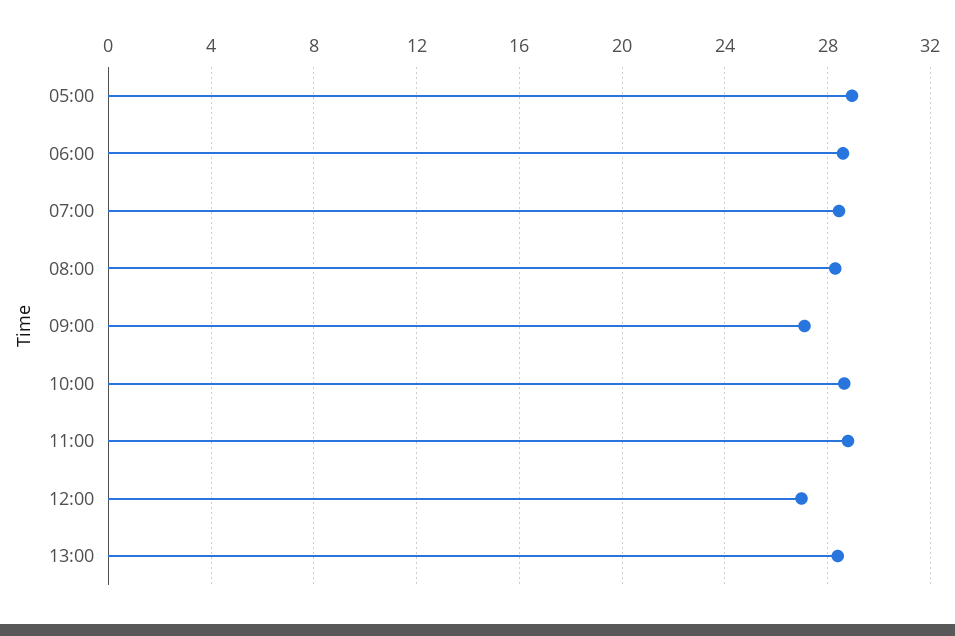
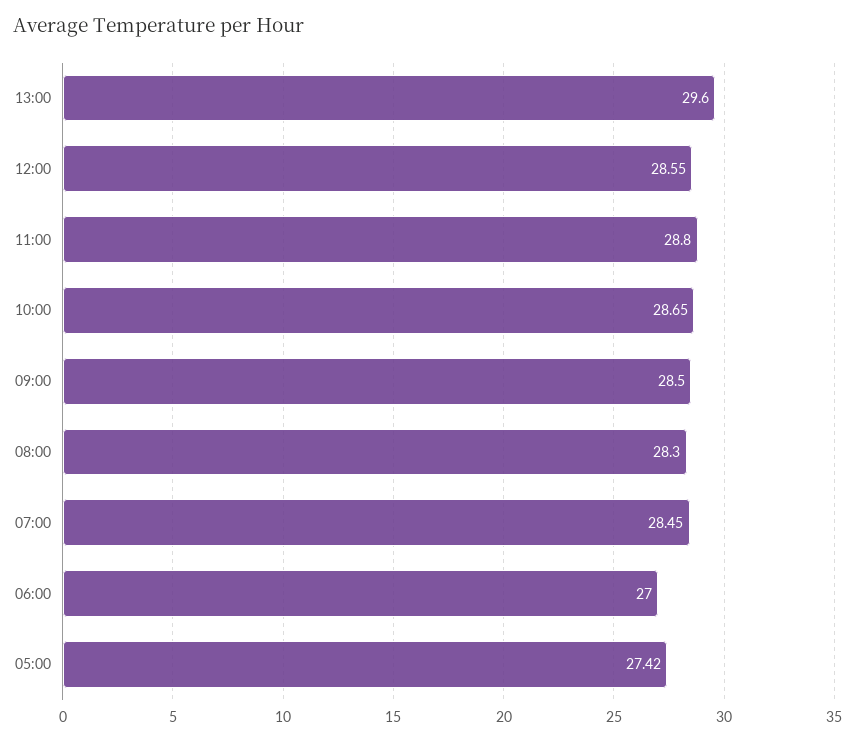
  {
-   "05:00": 29,
+   "05:00": 27.42,
-   "06:00": 28.5,
+   "06:00": 27,
    "07:00": 28.45,
    "08:00": 28.3,
-   "09:00": 27,
+   "09:00": 28.5,
    "10:00": 28.65,
    "11:00": 28.8,
-   "12:00": 27,
+   "12:00": 28.55,
-   "13:00": 28.5
+   "13:00": 29.6
  }

